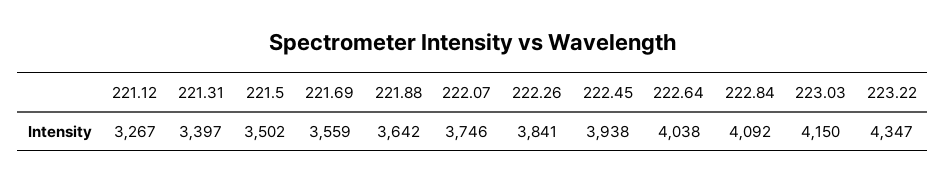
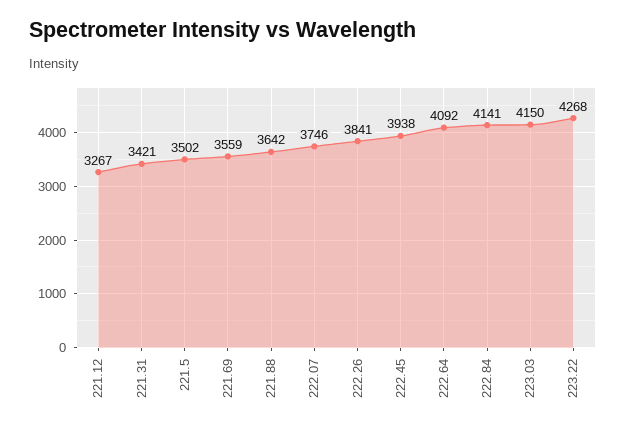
  {
    "221.12": 3267,
-   "221.31": 3397,
+   "221.31": 3421,
    "221.5": 3502,
    "221.69": 3559,
    "221.88": 3642,
    "222.07": 3746,
    "222.26": 3841,
    "222.45": 3938,
-   "222.64": 4038,
+   "222.64": 4092,
-   "222.84": 4092,
+   "222.84": 4141,
    "223.03": 4150,
-   "223.22": 4347
+   "223.22": 4268
  }

